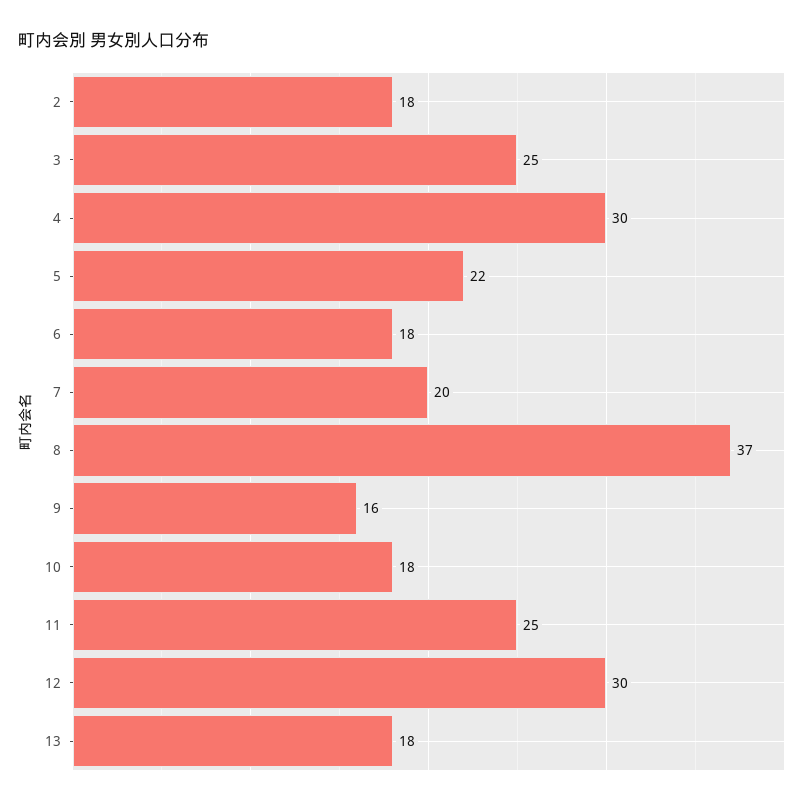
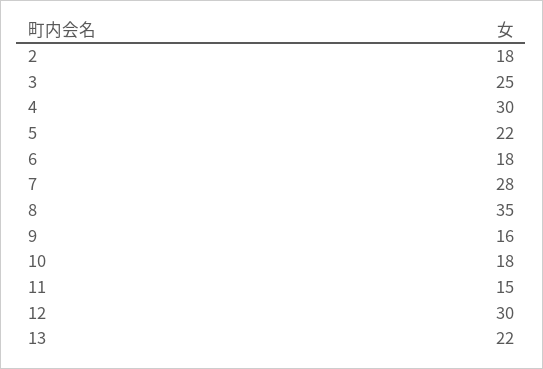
  {
    "2": 18,
    "3": 25,
    "4": 30,
    "5": 22,
    "6": 18,
-   "7": 20,
+   "7": 28,
-   "8": 37,
+   "8": 35,
    "9": 16,
    "10": 18,
-   "11": 25,
+   "11": 15,
    "12": 30,
-   "13": 18
+   "13": 22
  }

